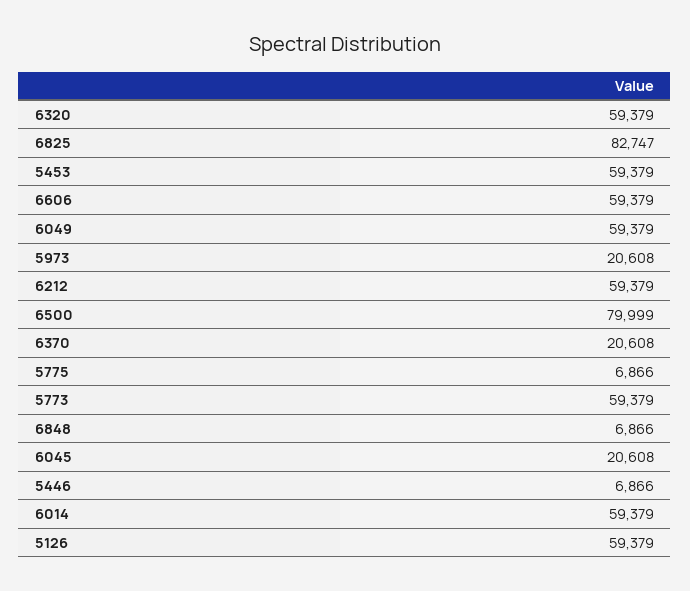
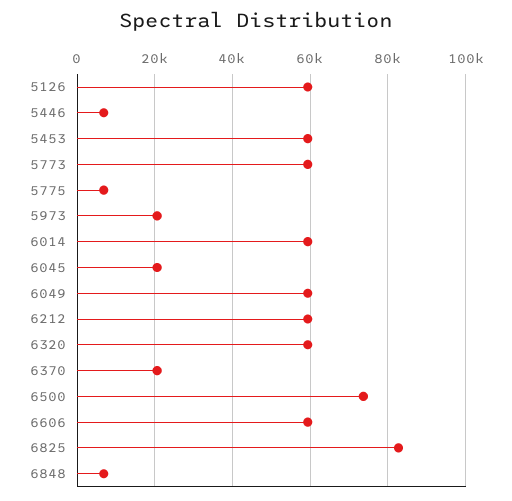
  {
    "6320": 59379,
    "6825": 82747,
    "5453": 59379,
    "6606": 59379,
    "6049": 59379,
    "5973": 20608,
    "6212": 59379,
-   "6500": 79999,
+   "6500": 74000,
    "6370": 20608,
    "5775": 6866,
    "5773": 59379,
    "6848": 6866,
    "6045": 20608,
    "5446": 6866,
    "6014": 59379,
    "5126": 59379
  }

